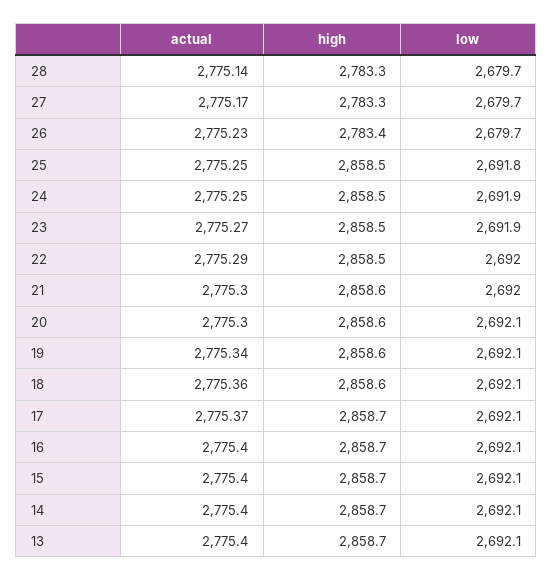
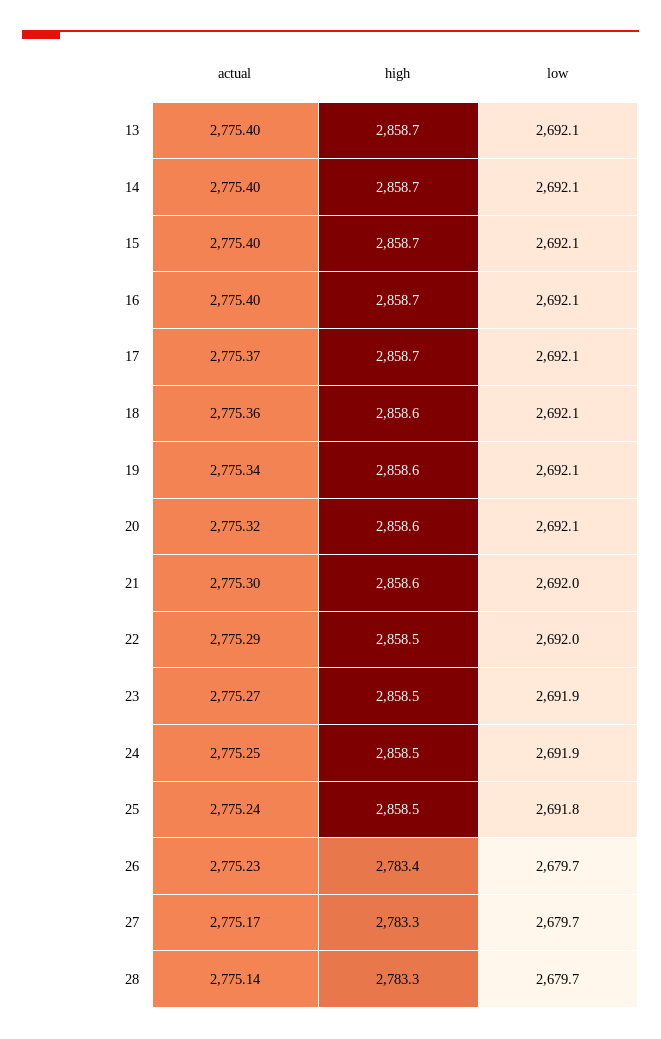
  {
    "actual": {
      "28": 2775.14,
      "27": 2775.17,
      "26": 2775.23,
-     "25": 2775.25,
+     "25": 2775.24,
      "24": 2775.25,
      "23": 2775.27,
      "22": 2775.29,
      "21": 2775.3,
-     "20": 2775.3,
+     "20": 2775.32,
      "19": 2775.34,
      "18": 2775.36,
      "17": 2775.37,
      "16": 2775.4,
      "15": 2775.4,
      "14": 2775.4,
      "13": 2775.4
    },
    "high": {
      "28": 2783.3,
      "27": 2783.3,
      "26": 2783.4,
      "25": 2858.5,
      "24": 2858.5,
      "23": 2858.5,
      "22": 2858.5,
      "21": 2858.6,
      "20": 2858.6,
      "19": 2858.6,
      "18": 2858.6,
      "17": 2858.7,
      "16": 2858.7,
      "15": 2858.7,
      "14": 2858.7,
      "13": 2858.7
    },
    "low": {
      "28": 2679.7,
      "27": 2679.7,
      "26": 2679.7,
      "25": 2691.8,
      "24": 2691.9,
      "23": 2691.9,
      "22": 2692,
      "21": 2692,
      "20": 2692.1,
      "19": 2692.1,
      "18": 2692.1,
      "17": 2692.1,
      "16": 2692.1,
      "15": 2692.1,
      "14": 2692.1,
      "13": 2692.1
    }
  }

